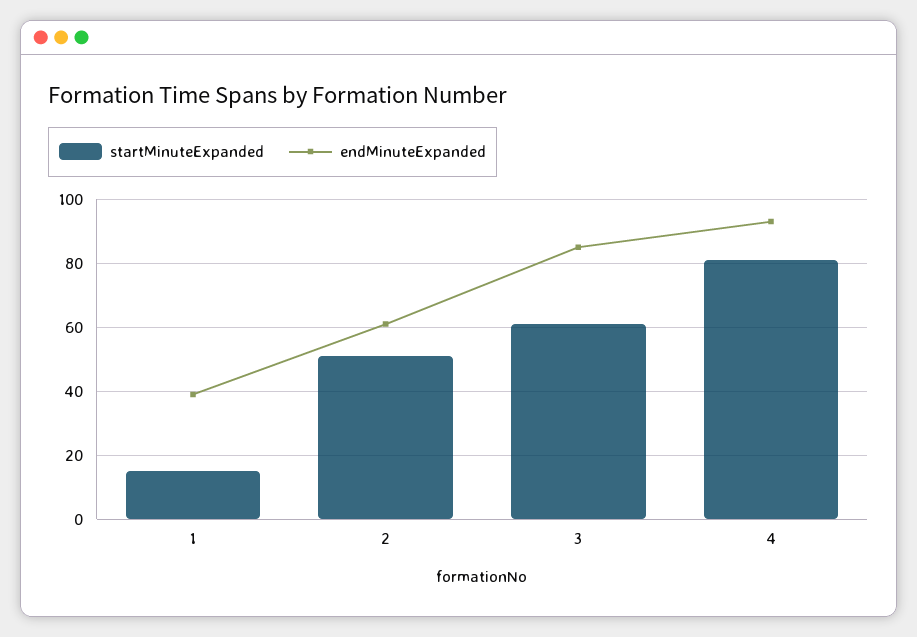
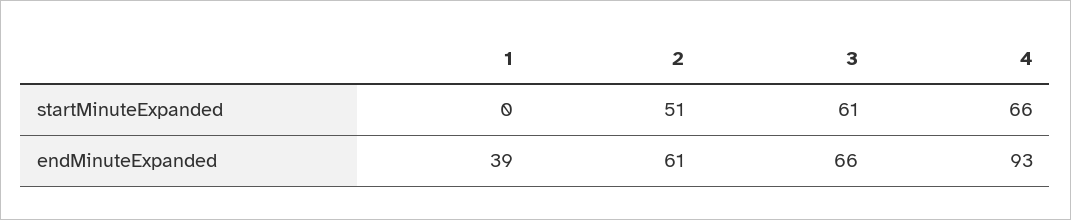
  {
    "startMinuteExpanded": {
-     "1": 15,
+     "1": 0,
      "2": 51,
      "3": 61,
-     "4": 80
+     "4": 66
    },
    "endMinuteExpanded": {
      "1": 39,
      "2": 61,
-     "3": 85,
+     "3": 66,
      "4": 93
    }
  }

